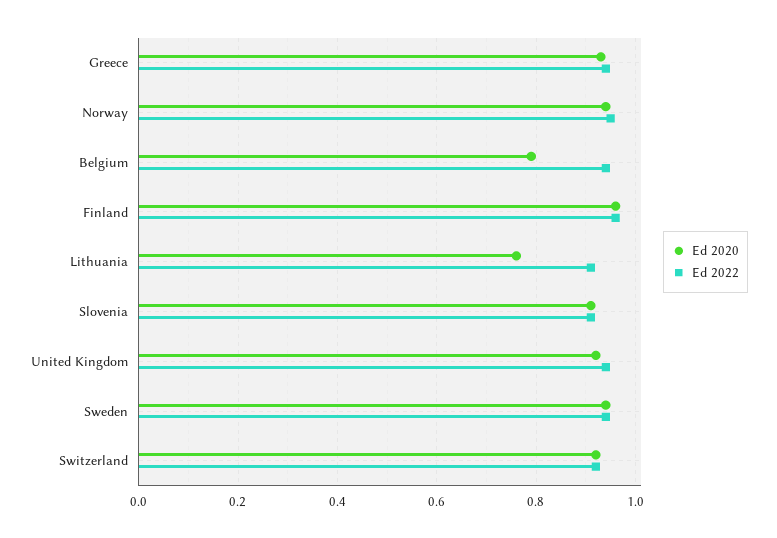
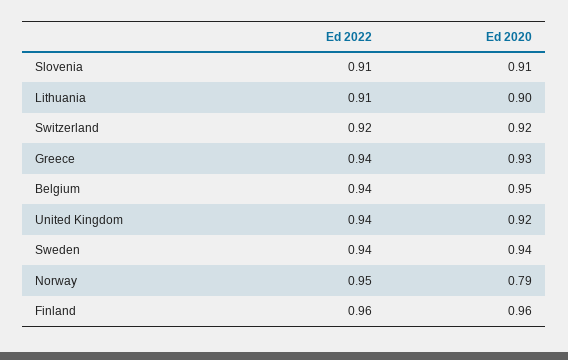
  {
    "Ed 2020": {
      "Greece": 0.93,
-     "Norway": 0.95,
+     "Norway": 0.79,
-     "Belgium": 0.8,
+     "Belgium": 0.95,
      "Finland": 0.96,
-     "Lithuania": 0.75,
+     "Lithuania": 0.9,
      "Slovenia": 0.91,
      "United Kingdom": 0.92,
      "Sweden": 0.94,
      "Switzerland": 0.92
    },
    "Ed 2022": {
      "Greece": 0.94,
      "Norway": 0.95,
      "Belgium": 0.94,
      "Finland": 0.96,
      "Lithuania": 0.91,
      "Slovenia": 0.91,
      "United Kingdom": 0.94,
      "Sweden": 0.94,
      "Switzerland": 0.92
    }
  }

